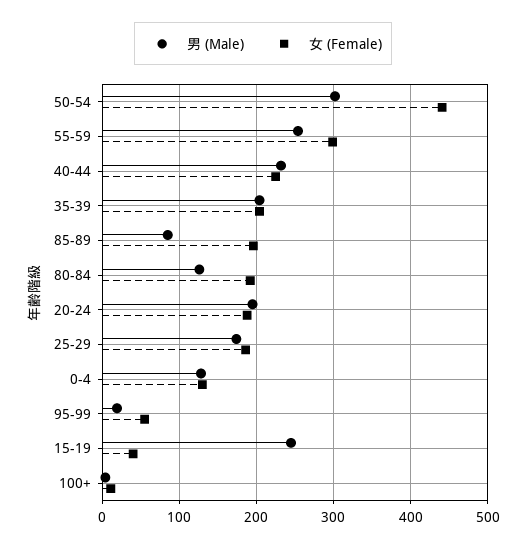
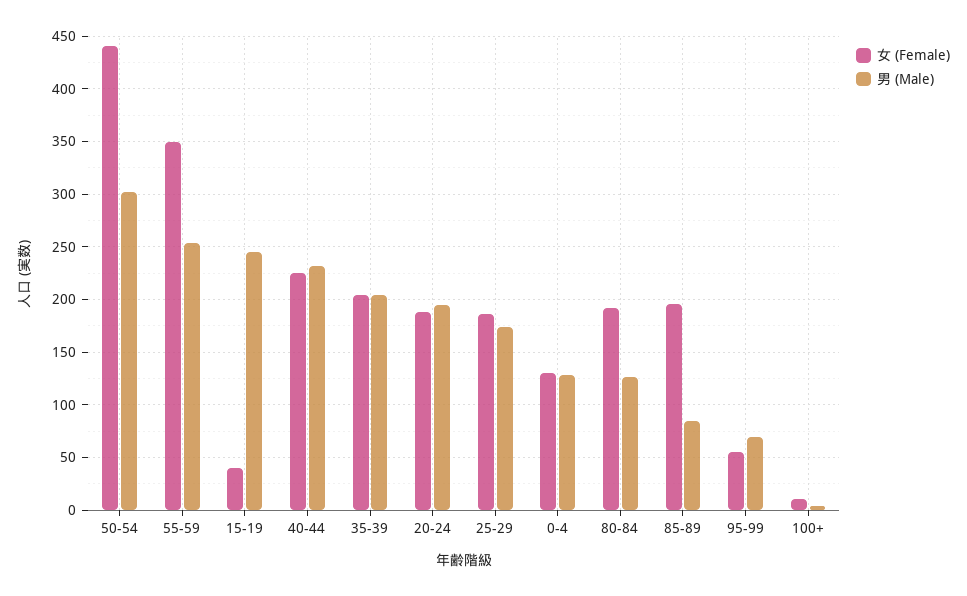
  {
    "男 (Male)": {
      "50-54": 300,
      "55-59": 250,
      "40-44": 230,
      "35-39": 200,
      "85-89": 90,
      "80-84": 130,
      "20-24": 200,
      "25-29": 170,
      "0-4": 130,
-     "95-99": 20,
+     "95-99": 70,
      "15-19": 250,
      "100+": 0
    },
    "女 (Female)": {
      "50-54": 440,
-     "55-59": 300,
+     "55-59": 350,
      "40-44": 230,
      "35-39": 200,
      "85-89": 200,
      "80-84": 190,
      "20-24": 190,
      "25-29": 190,
      "0-4": 130,
      "95-99": 60,
      "15-19": 40,
      "100+": 10
    }
  }

